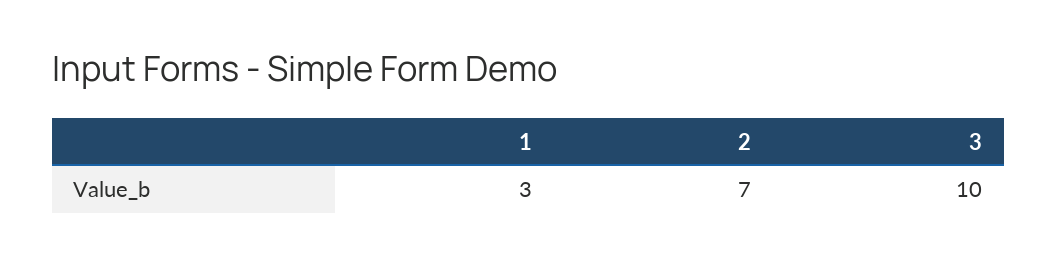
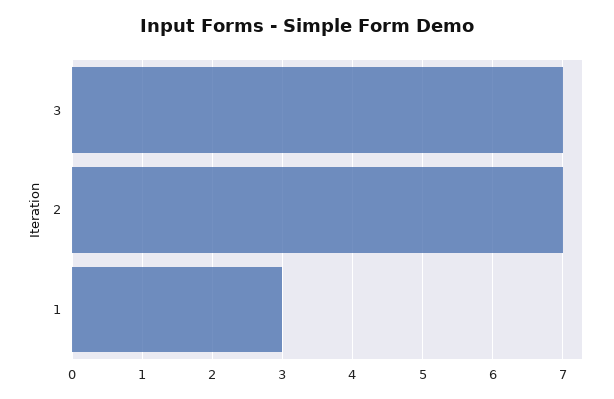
  {
    "1": 3,
    "2": 7,
-   "3": 10
+   "3": 7
  }

